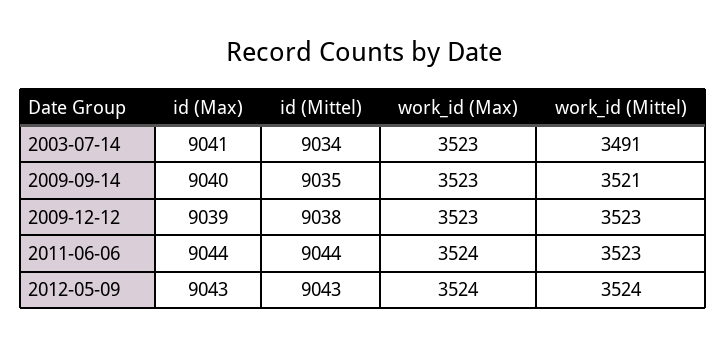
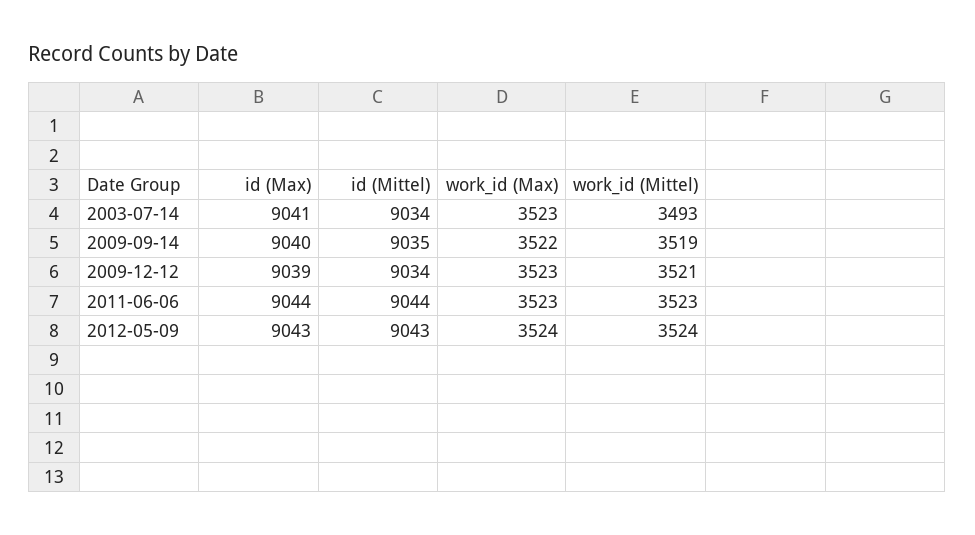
  {
    "id (Max)": {
      "2003-07-14": 9041,
      "2009-09-14": 9040,
      "2009-12-12": 9039,
      "2011-06-06": 9044,
      "2012-05-09": 9043
    },
    "id (Mittel)": {
      "2003-07-14": 9034,
      "2009-09-14": 9035,
-     "2009-12-12": 9038,
+     "2009-12-12": 9034,
      "2011-06-06": 9044,
      "2012-05-09": 9043
    },
    "work_id (Max)": {
      "2003-07-14": 3523,
-     "2009-09-14": 3523,
+     "2009-09-14": 3522,
      "2009-12-12": 3523,
-     "2011-06-06": 3524,
+     "2011-06-06": 3523,
      "2012-05-09": 3524
    },
    "work_id (Mittel)": {
-     "2003-07-14": 3491,
+     "2003-07-14": 3493,
-     "2009-09-14": 3521,
+     "2009-09-14": 3519,
-     "2009-12-12": 3523,
+     "2009-12-12": 3521,
      "2011-06-06": 3523,
      "2012-05-09": 3524
    }
  }

